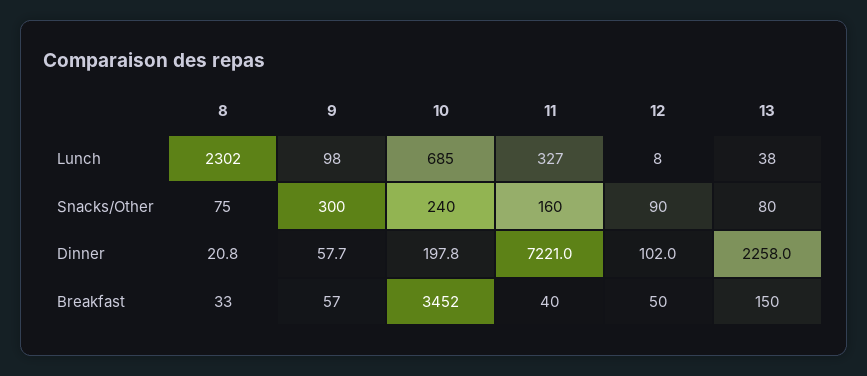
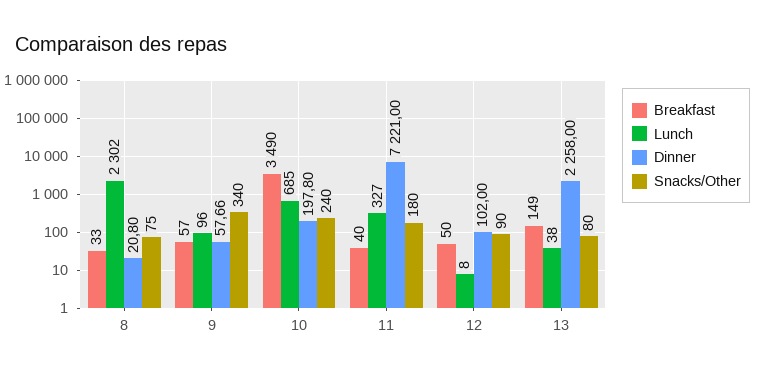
  {
    "Lunch": {
      "8": 2302,
-     "9": 98,
+     "9": 96,
      "10": 685,
      "11": 327,
      "12": 8,
      "13": 38
    },
    "Snacks/Other": {
      "8": 75,
-     "9": 300,
+     "9": 340,
      "10": 240,
-     "11": 160,
+     "11": 180,
      "12": 90,
      "13": 80
    },
    "Dinner": {
      "8": 20.8,
      "9": 57.66,
      "10": 197.8,
      "11": 7221,
      "12": 102,
      "13": 2258
    },
    "Breakfast": {
      "8": 33,
      "9": 57,
-     "10": 3452,
+     "10": 3490,
      "11": 40,
      "12": 50,
-     "13": 150
+     "13": 149
    }
  }

